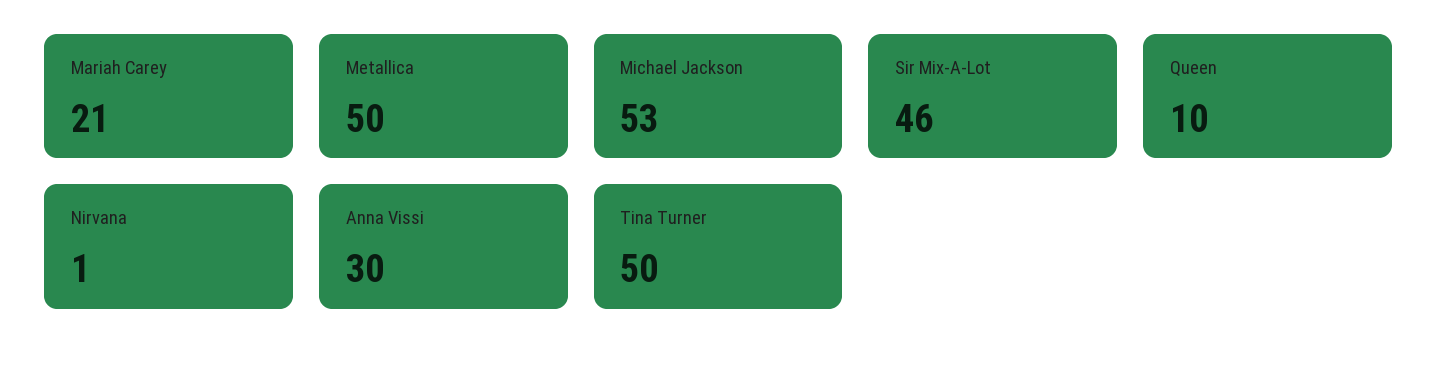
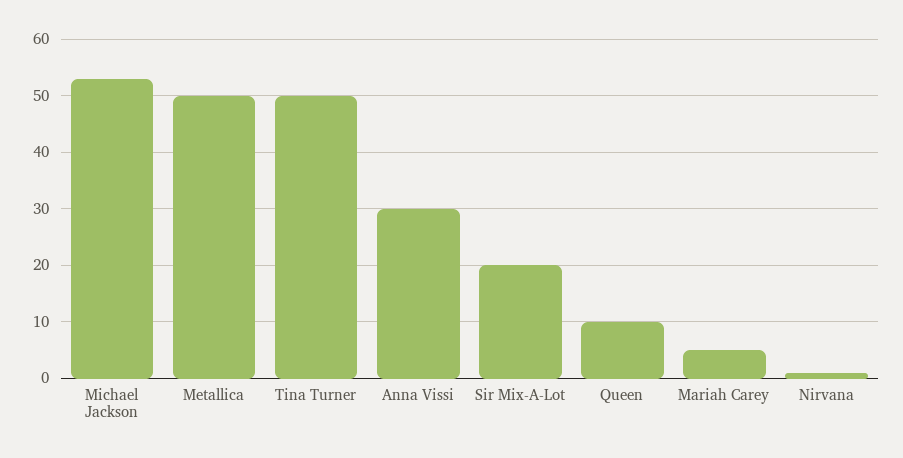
  {
-   "Mariah Carey": 21,
+   "Mariah Carey": 5,
    "Metallica": 50,
    "Michael Jackson": 53,
-   "Sir Mix-A-Lot": 46,
+   "Sir Mix-A-Lot": 20,
    "Queen": 10,
    "Nirvana": 1,
    "Anna Vissi": 30,
    "Tina Turner": 50
  }

